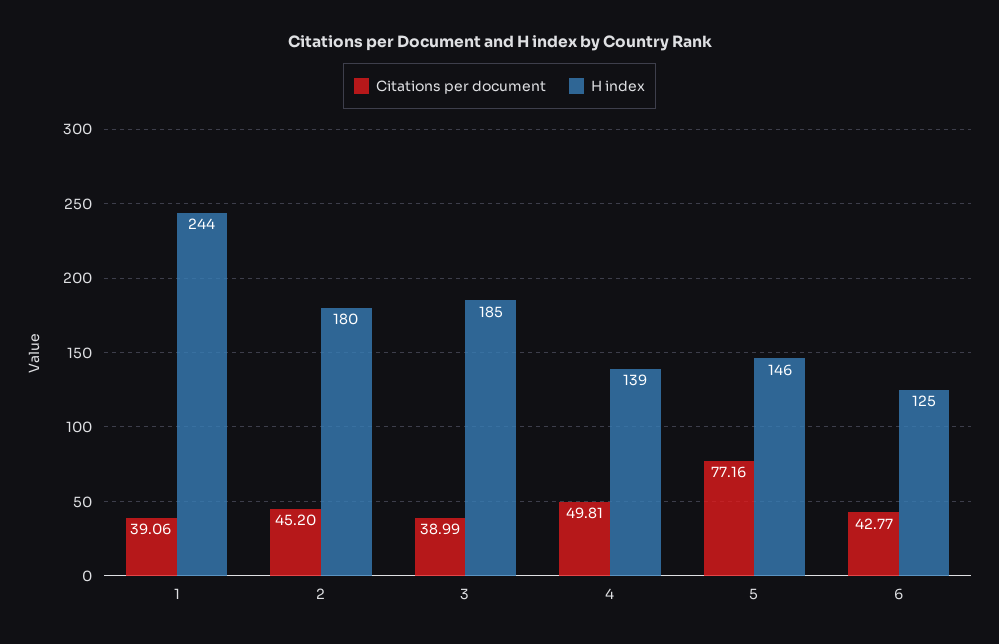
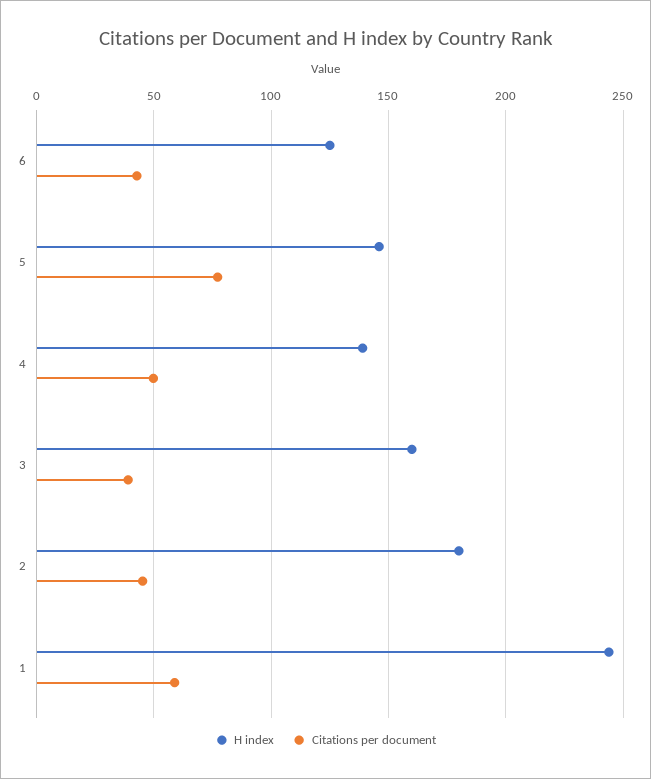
  {
    "Citations per document": {
-     "1": 39.06,
+     "1": 60,
      "2": 45.2,
      "3": 38.99,
      "4": 49.81,
      "5": 77.16,
      "6": 42.77
    },
    "H index": {
      "1": 244,
      "2": 180,
-     "3": 185,
+     "3": 160,
      "4": 139,
      "5": 146,
      "6": 125
    }
  }

